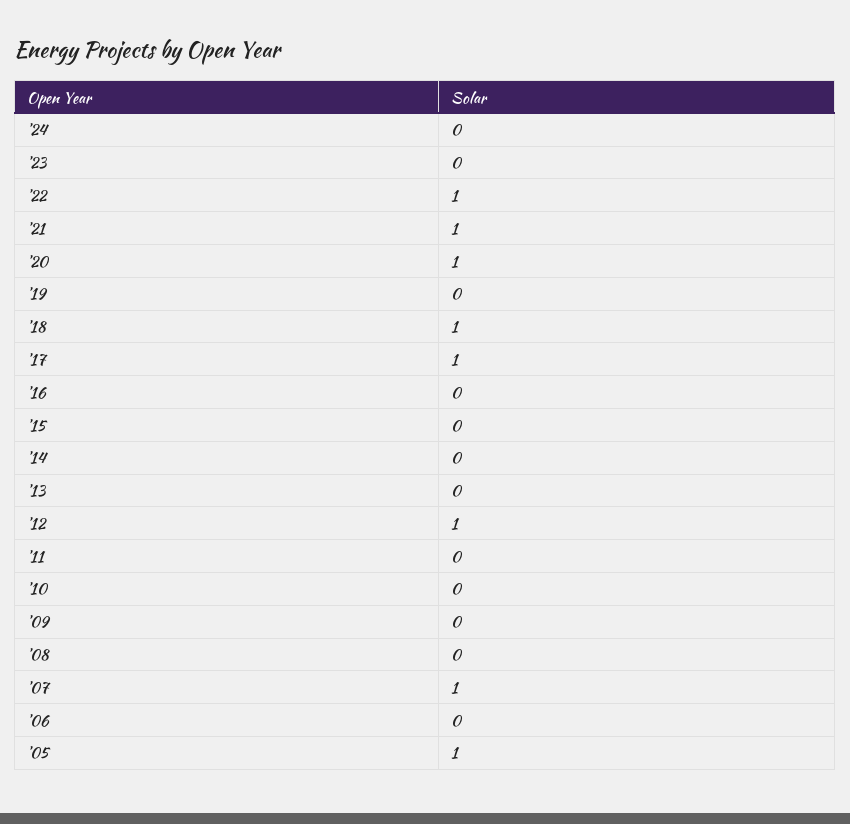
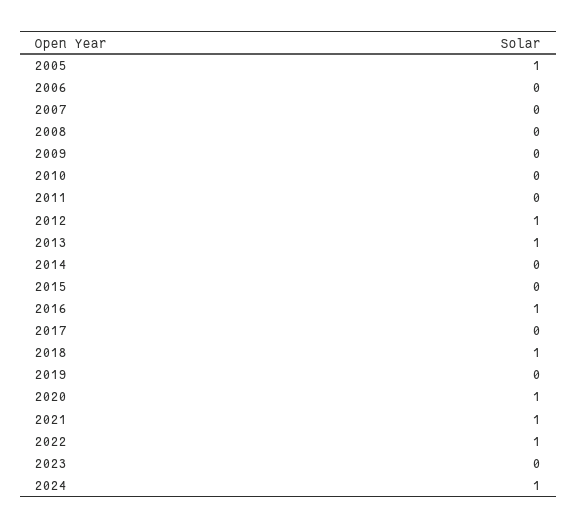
  {
-   "'24": 0,
+   "'24": 1,
    "'23": 0,
    "'22": 1,
    "'21": 1,
    "'20": 1,
    "'19": 0,
    "'18": 1,
-   "'17": 1,
+   "'17": 0,
-   "'16": 0,
+   "'16": 1,
    "'15": 0,
    "'14": 0,
-   "'13": 0,
+   "'13": 1,
    "'12": 1,
    "'11": 0,
    "'10": 0,
    "'09": 0,
    "'08": 0,
-   "'07": 1,
+   "'07": 0,
    "'06": 0,
    "'05": 1
  }

